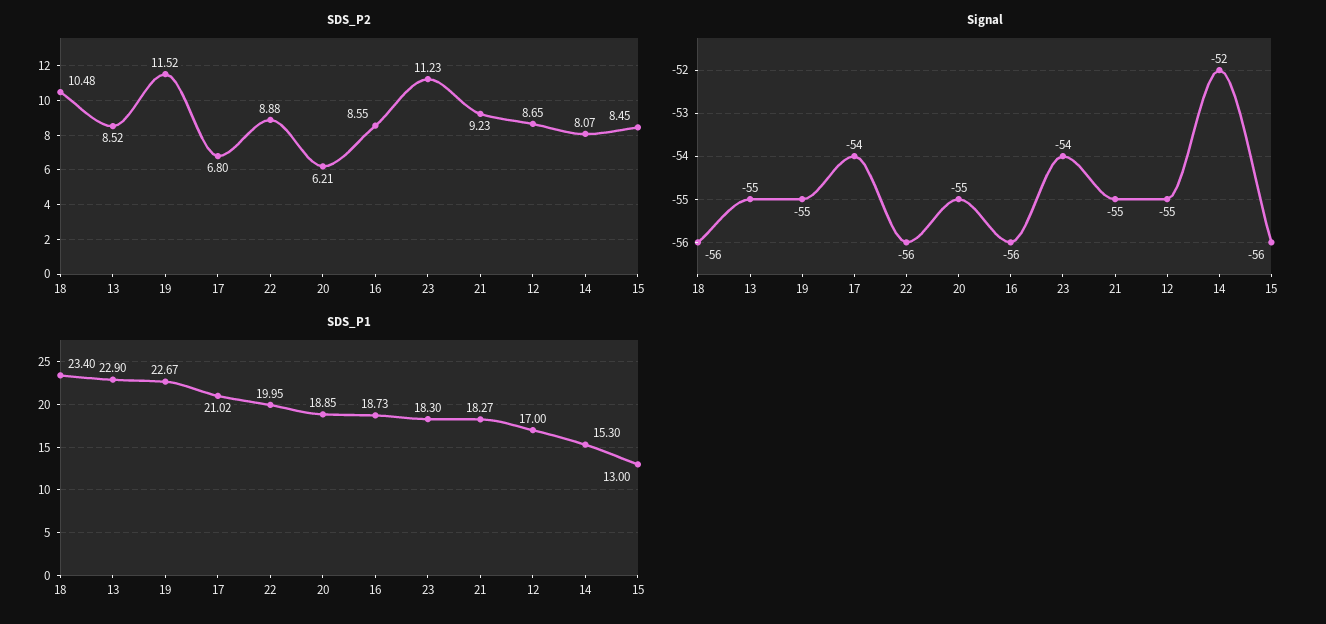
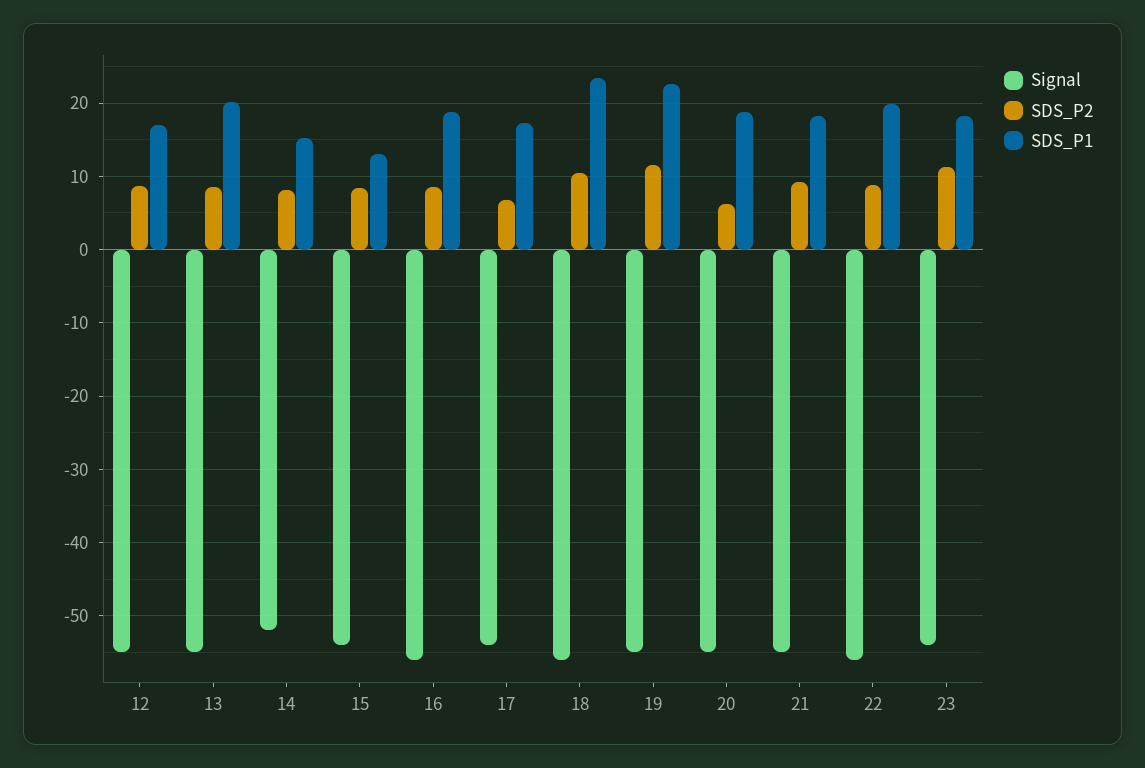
  {
    "SDS_P2": {
      "18": 10.48,
      "13": 8.52,
      "19": 11.52,
      "17": 6.8,
      "22": 8.88,
      "20": 6.21,
      "16": 8.55,
      "23": 11.23,
      "21": 9.23,
      "12": 8.65,
      "14": 8.07,
      "15": 8.45
    },
    "Signal": {
      "18": -56,
      "13": -55,
      "19": -55,
      "17": -54,
      "22": -56,
      "20": -55,
      "16": -56,
      "23": -54,
      "21": -55,
      "12": -55,
      "14": -52,
-     "15": -56
+     "15": -54
    },
    "SDS_P1": {
      "18": 23.4,
-     "13": 22.9,
+     "13": 20,
      "19": 22.67,
-     "17": 21.02,
+     "17": 17,
      "22": 19.95,
      "20": 18.85,
      "16": 18.73,
      "23": 18.3,
      "21": 18.27,
      "12": 17,
      "14": 15.3,
      "15": 13
    }
  }

